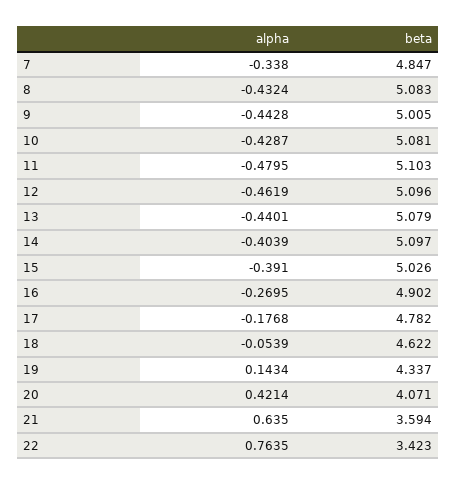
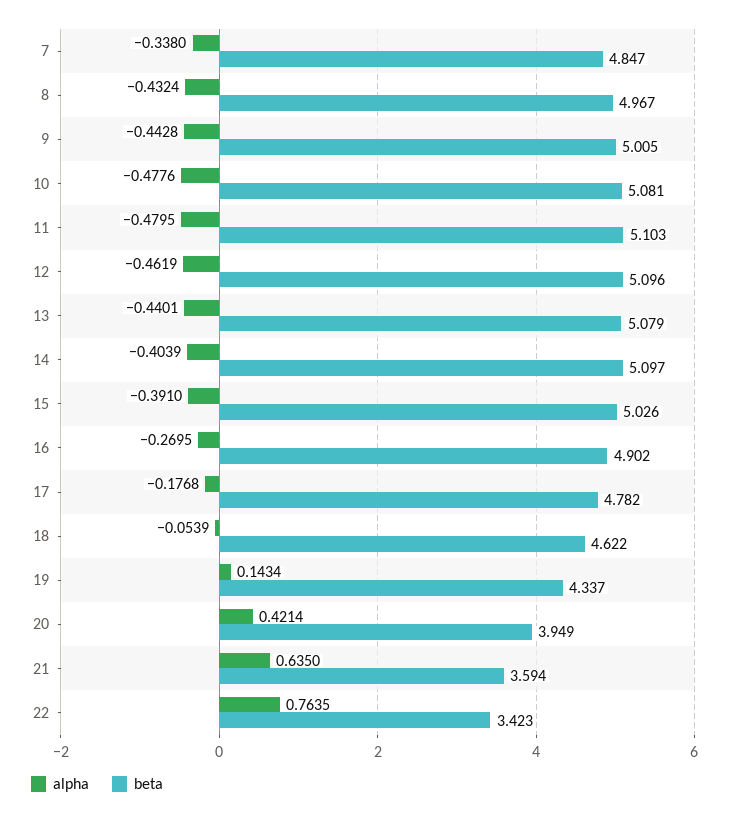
  {
    "alpha": {
      "7": -0.338,
      "8": -0.4324,
      "9": -0.4428,
-     "10": -0.4287,
+     "10": -0.4776,
      "11": -0.4795,
      "12": -0.4619,
      "13": -0.4401,
      "14": -0.4039,
      "15": -0.391,
      "16": -0.2695,
      "17": -0.1768,
      "18": -0.0539,
      "19": 0.1434,
      "20": 0.4214,
      "21": 0.635,
      "22": 0.7635
    },
    "beta": {
      "7": 4.847,
-     "8": 5.083,
+     "8": 4.967,
      "9": 5.005,
      "10": 5.081,
      "11": 5.103,
      "12": 5.096,
      "13": 5.079,
      "14": 5.097,
      "15": 5.026,
      "16": 4.902,
      "17": 4.782,
      "18": 4.622,
      "19": 4.337,
-     "20": 4.071,
+     "20": 3.949,
      "21": 3.594,
      "22": 3.423
    }
  }

